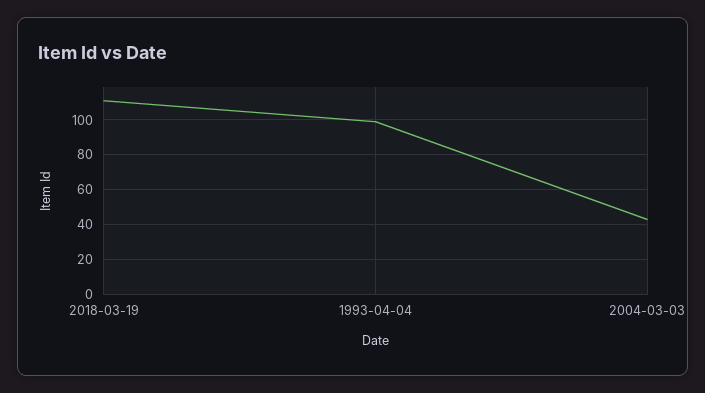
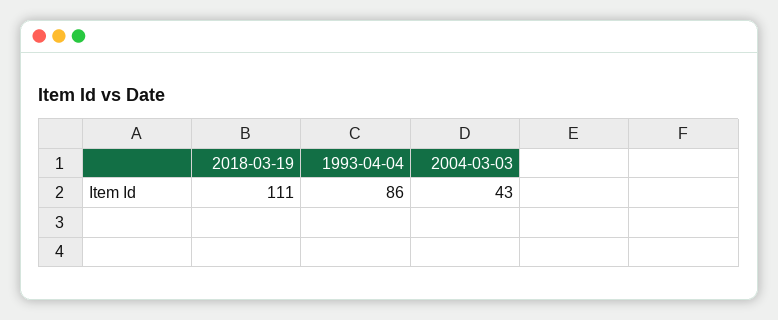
  {
    "2018-03-19": 111,
-   "1993-04-04": 100,
+   "1993-04-04": 86,
    "2004-03-03": 43
  }

